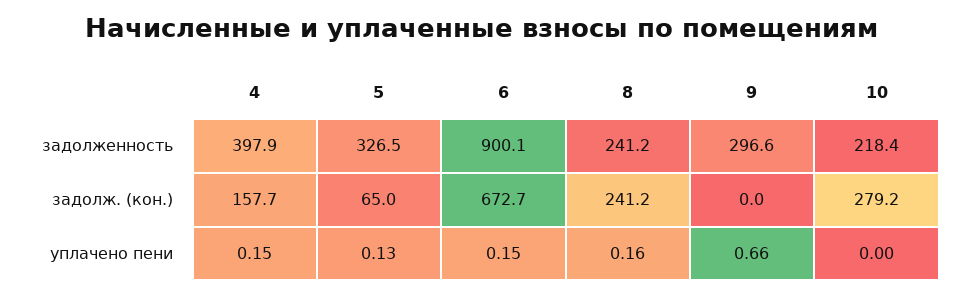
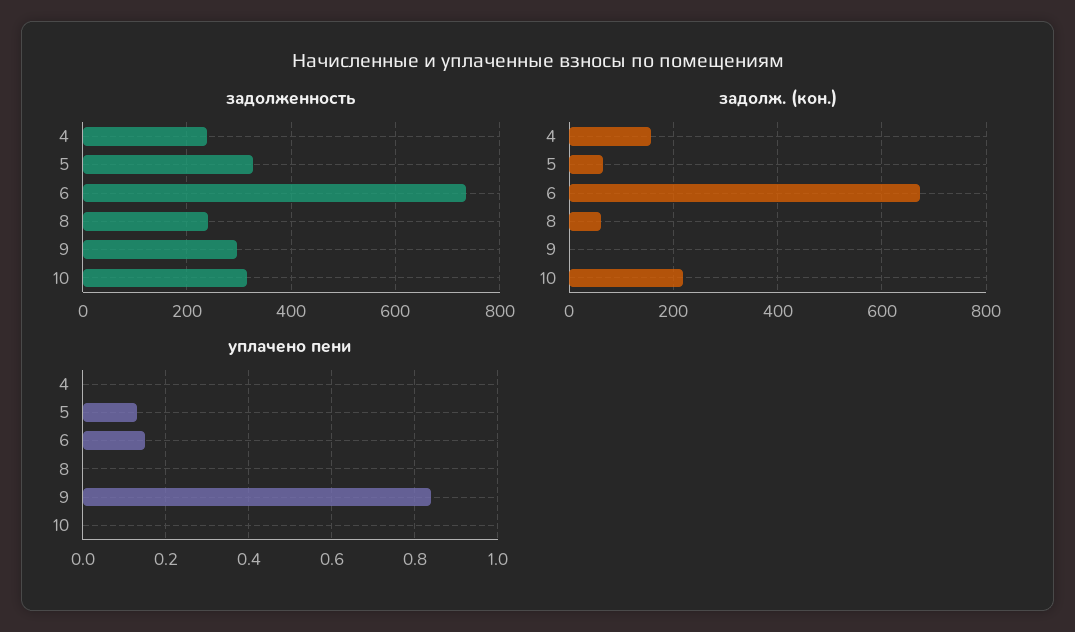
  {
    "задолженность": {
-     "4": 397.9,
+     "4": 240,
      "5": 326.5,
-     "6": 900.1,
+     "6": 740,
      "8": 241.2,
      "9": 296.6,
-     "10": 218.4
+     "10": 320
    },
    "задолж. (кон.)": {
      "4": 157.7,
      "5": 65,
      "6": 672.7,
-     "8": 241.2,
+     "8": 60,
      "9": 0,
-     "10": 279.2
+     "10": 220
    },
    "уплачено пени": {
-     "4": 0.15,
+     "4": 0,
      "5": 0.13,
      "6": 0.15,
-     "8": 0.16,
+     "8": 0,
-     "9": 0.66,
+     "9": 0.85,
      "10": 0
    }
  }

